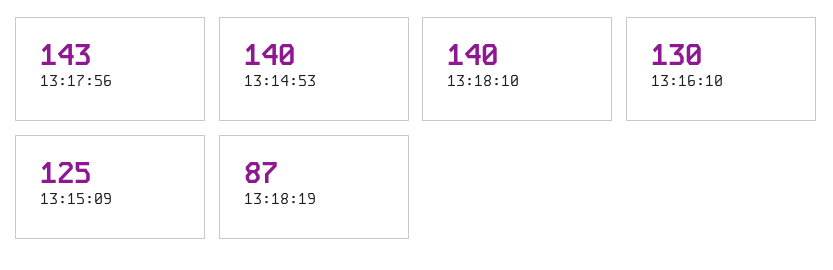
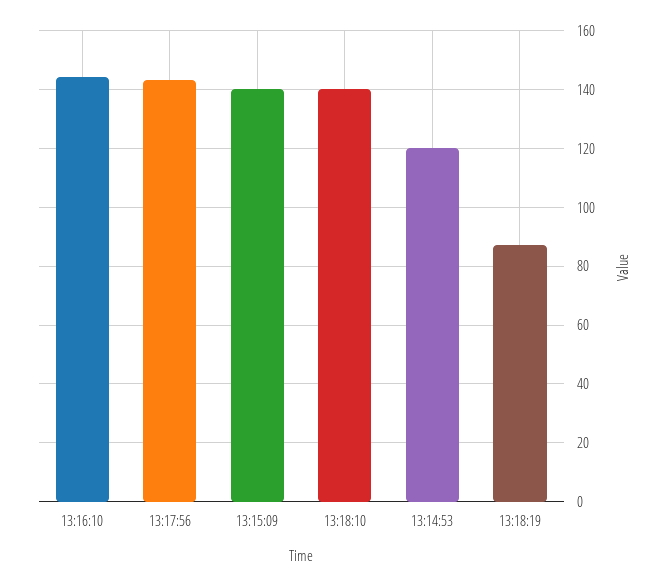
  {
    "13:17:56": 143,
-   "13:14:53": 140,
+   "13:14:53": 120,
    "13:18:10": 140,
-   "13:16:10": 130,
+   "13:16:10": 145,
-   "13:15:09": 125,
+   "13:15:09": 140,
    "13:18:19": 87
  }

